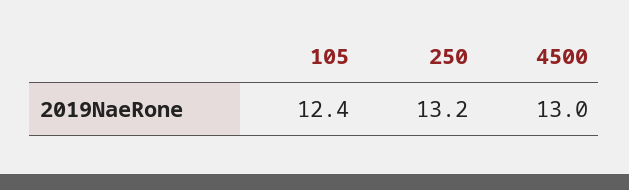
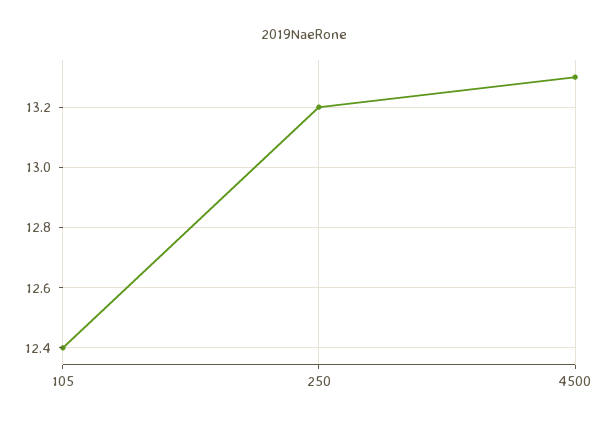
  {
    "105": 12.4,
    "250": 13.2,
-   "4500": 13
+   "4500": 13.3
  }

